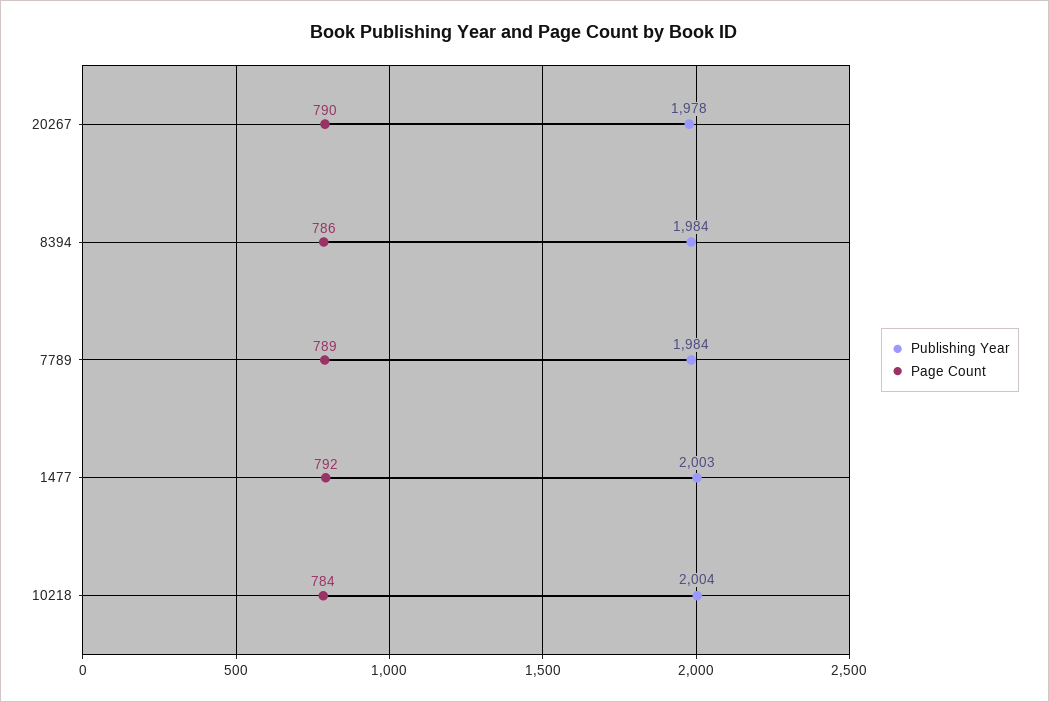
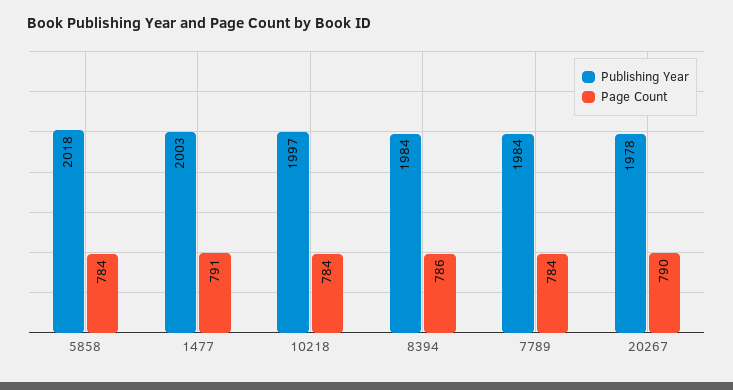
  {
    "Publishing Year": {
      "20267": 1978,
      "8394": 1984,
      "7789": 1984,
      "1477": 2003,
-     "10218": 2004
+     "10218": 1997,
+     "5858": 2018
    },
    "Page Count": {
      "20267": 790,
      "8394": 786,
-     "7789": 789,
+     "7789": 784,
-     "1477": 792,
+     "1477": 791,
-     "10218": 784
+     "10218": 784,
+     "5858": 784
    }
  }

